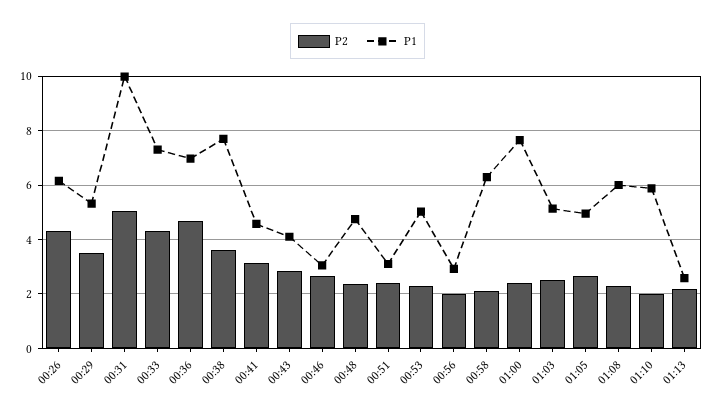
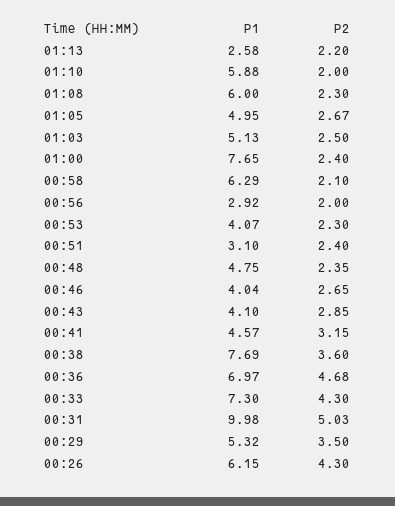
  {
    "P2": {
      "00:26": 4.3,
      "00:29": 3.5,
      "00:31": 5.03,
      "00:33": 4.3,
      "00:36": 4.68,
      "00:38": 3.6,
      "00:41": 3.15,
      "00:43": 2.85,
      "00:46": 2.65,
      "00:48": 2.35,
      "00:51": 2.4,
      "00:53": 2.3,
      "00:56": 2,
      "00:58": 2.1,
      "01:00": 2.4,
      "01:03": 2.5,
      "01:05": 2.67,
      "01:08": 2.3,
      "01:10": 2,
      "01:13": 2.2
    },
    "P1": {
      "00:26": 6.15,
      "00:29": 5.32,
      "00:31": 9.98,
      "00:33": 7.3,
      "00:36": 6.97,
      "00:38": 7.69,
      "00:41": 4.57,
      "00:43": 4.1,
-     "00:46": 3,
+     "00:46": 4.04,
      "00:48": 4.75,
      "00:51": 3.1,
-     "00:53": 5,
+     "00:53": 4.07,
      "00:56": 2.92,
      "00:58": 6.29,
      "01:00": 7.65,
      "01:03": 5.13,
      "01:05": 4.95,
      "01:08": 6,
      "01:10": 5.88,
      "01:13": 2.58
    }
  }

